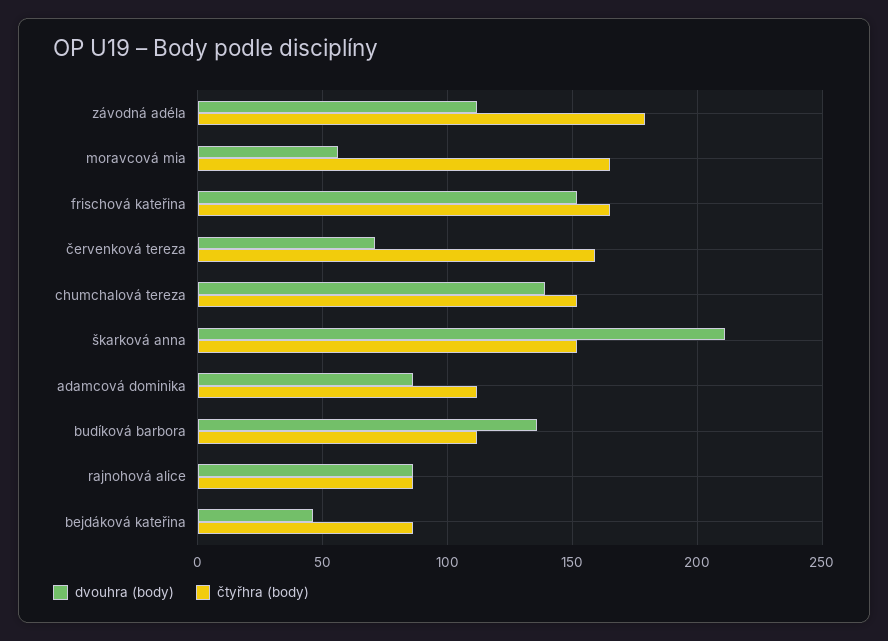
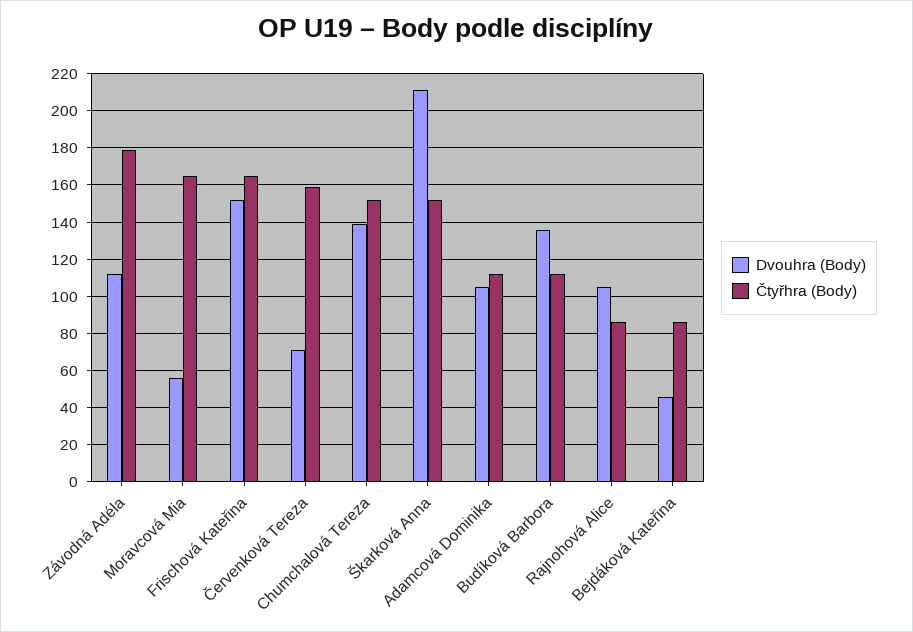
  {
    "dvouhra (body)": {
      "závodná adéla": 110,
      "moravcová mia": 55,
      "frischová kateřina": 150,
      "červenková tereza": 70,
      "chumchalová tereza": 140,
      "škarková anna": 210,
-     "adamcová dominika": 85,
+     "adamcová dominika": 105,
      "budíková barbora": 135,
-     "rajnohová alice": 85,
+     "rajnohová alice": 105,
      "bejdáková kateřina": 45
    },
    "čtyřhra (body)": {
      "závodná adéla": 180,
      "moravcová mia": 165,
      "frischová kateřina": 165,
      "červenková tereza": 160,
      "chumchalová tereza": 150,
      "škarková anna": 150,
      "adamcová dominika": 110,
      "budíková barbora": 110,
      "rajnohová alice": 85,
      "bejdáková kateřina": 85
    }
  }

